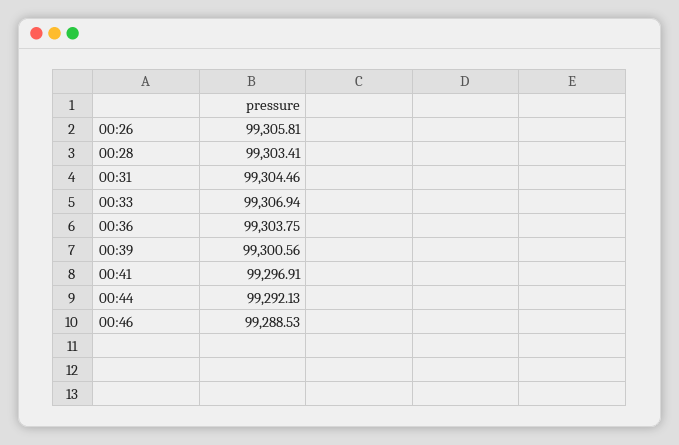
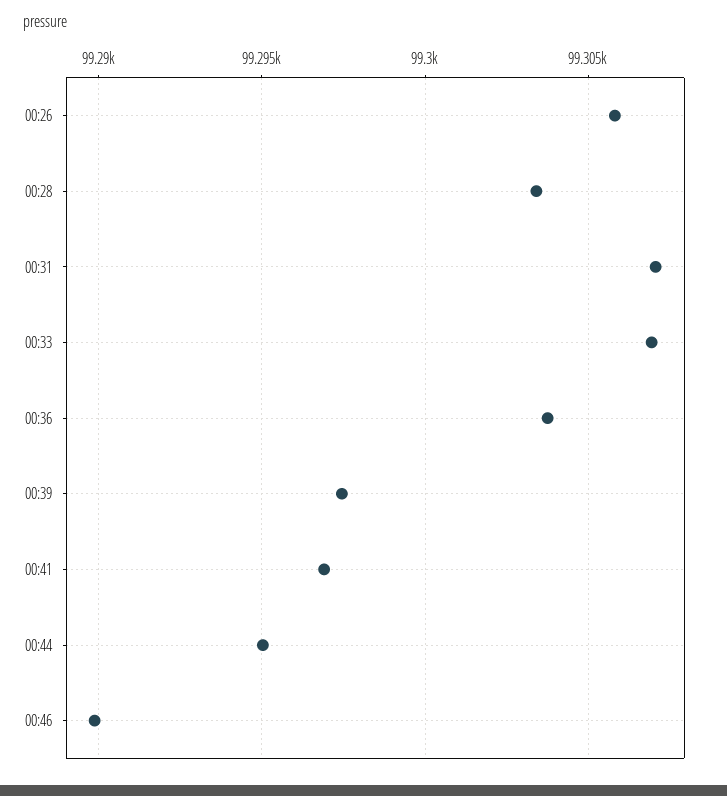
  {
    "00:26": 99305.81,
    "00:28": 99303.41,
-   "00:31": 99304.46,
+   "00:31": 99307,
    "00:33": 99306.94,
    "00:36": 99303.75,
-   "00:39": 99300.56,
+   "00:39": 99297.5,
    "00:41": 99296.91,
-   "00:44": 99292.13,
+   "00:44": 99295,
-   "00:46": 99288.53
+   "00:46": 99290
  }

